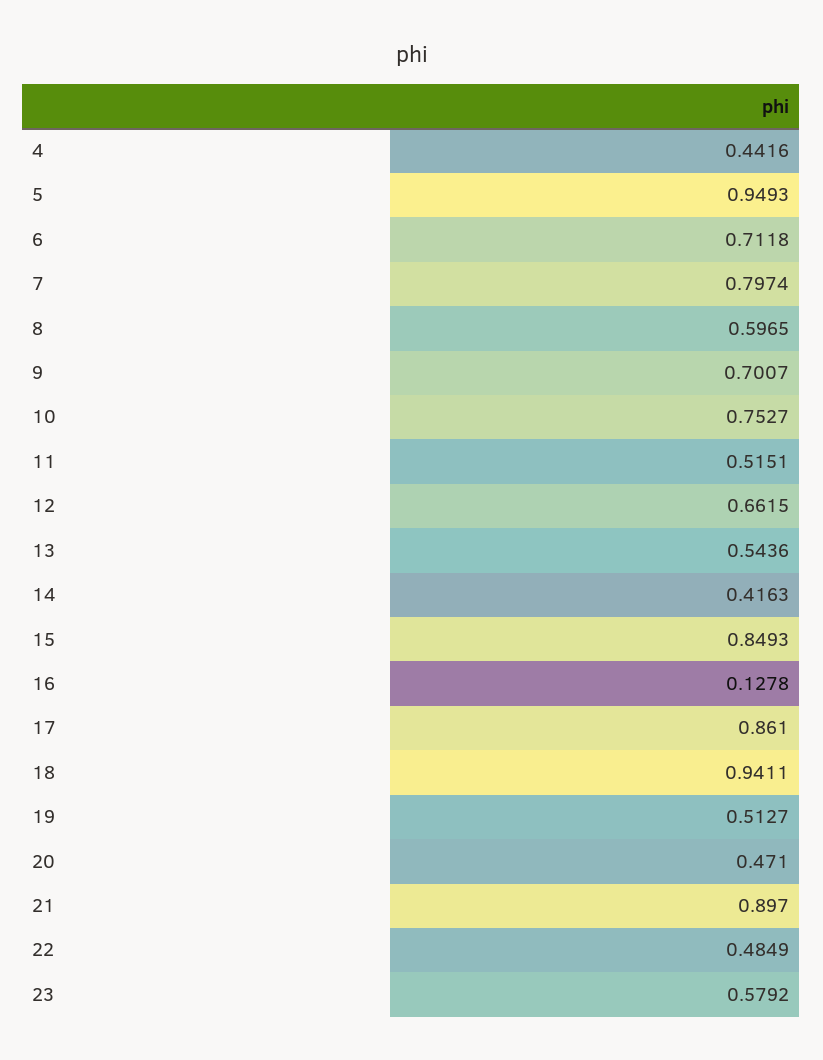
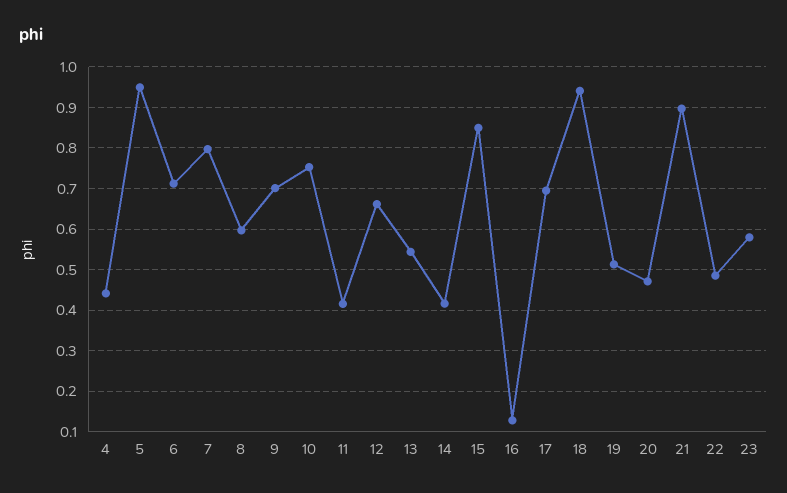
  {
    "4": 0.4416,
    "5": 0.9493,
    "6": 0.7118,
    "7": 0.7974,
    "8": 0.5965,
    "9": 0.7007,
    "10": 0.7527,
-   "11": 0.5151,
+   "11": 0.42,
    "12": 0.6615,
    "13": 0.5436,
    "14": 0.4163,
    "15": 0.8493,
    "16": 0.1278,
-   "17": 0.861,
+   "17": 0.7,
    "18": 0.9411,
    "19": 0.5127,
    "20": 0.471,
    "21": 0.897,
    "22": 0.4849,
    "23": 0.5792
  }

